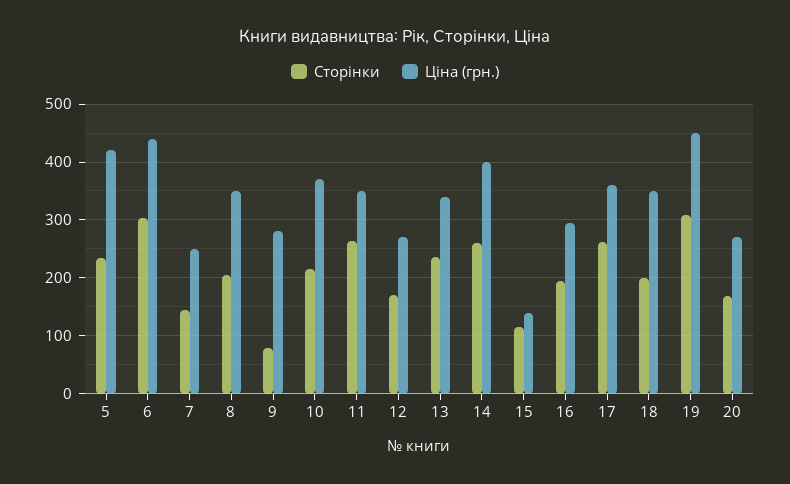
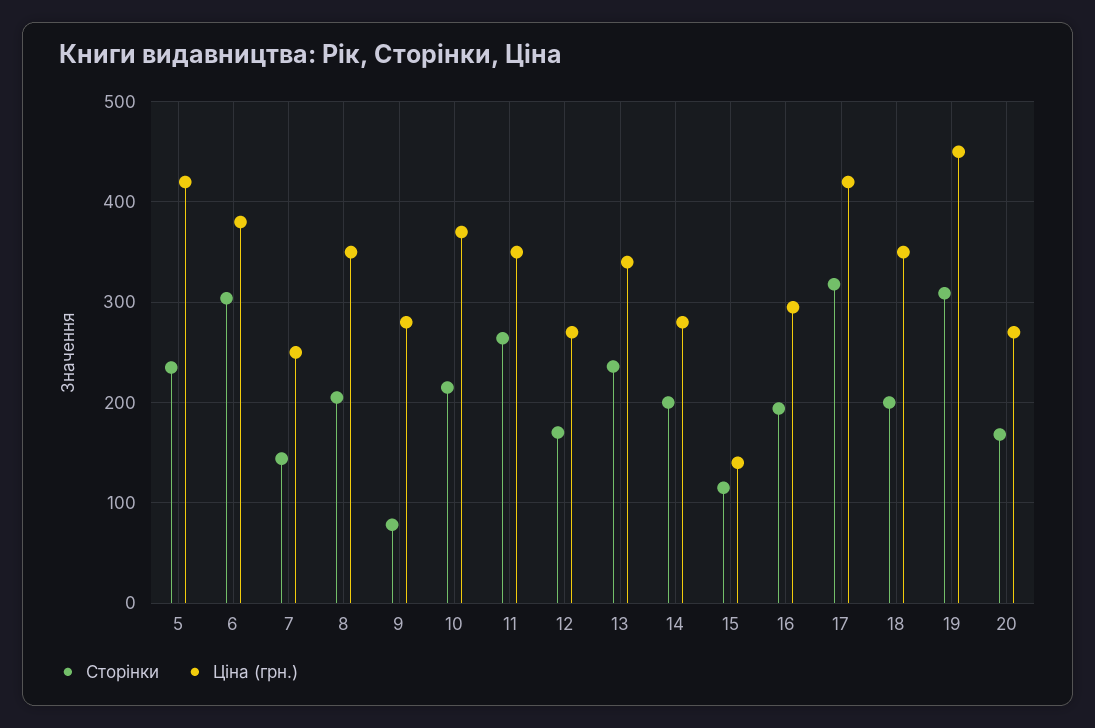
  {
    "Сторінки": {
      "5": 240,
      "6": 300,
      "7": 140,
      "8": 210,
      "9": 80,
      "10": 220,
      "11": 260,
      "12": 170,
      "13": 240,
-     "14": 260,
+     "14": 200,
      "15": 120,
      "16": 190,
-     "17": 260,
+     "17": 320,
      "18": 200,
      "19": 310,
      "20": 170
    },
    "Ціна (грн.)": {
      "5": 420,
-     "6": 440,
+     "6": 380,
      "7": 250,
      "8": 350,
      "9": 280,
      "10": 370,
      "11": 350,
      "12": 270,
      "13": 340,
-     "14": 400,
+     "14": 280,
      "15": 140,
      "16": 300,
-     "17": 360,
+     "17": 420,
      "18": 350,
      "19": 450,
      "20": 270
    }
  }

